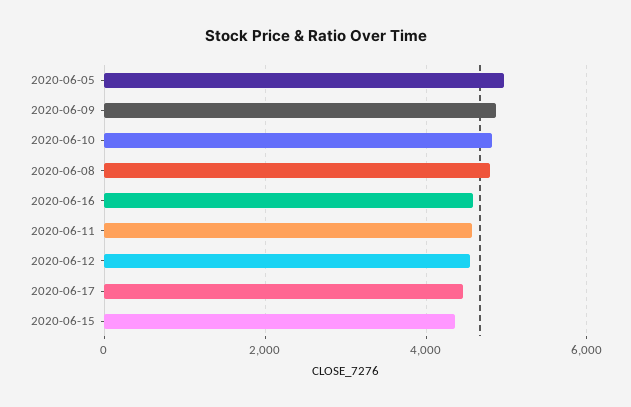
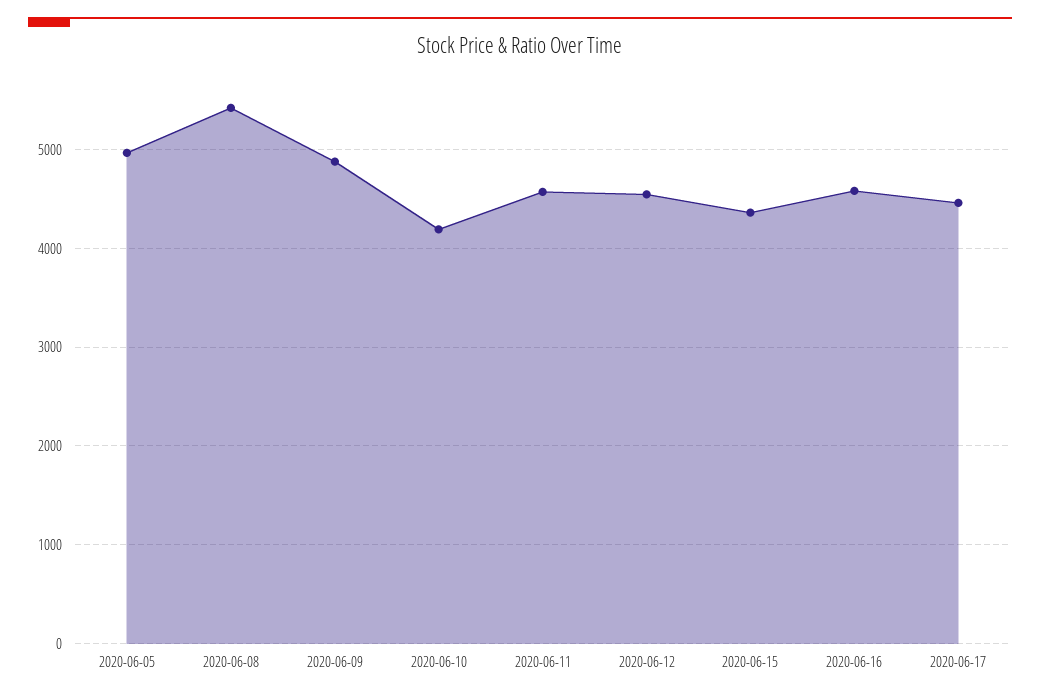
  {
    "2020-06-05": 5000,
    "2020-06-09": 4900,
-   "2020-06-10": 4800,
+   "2020-06-10": 4200,
-   "2020-06-08": 4800,
+   "2020-06-08": 5400,
    "2020-06-16": 4600,
    "2020-06-11": 4600,
    "2020-06-12": 4500,
    "2020-06-17": 4500,
    "2020-06-15": 4400
  }

